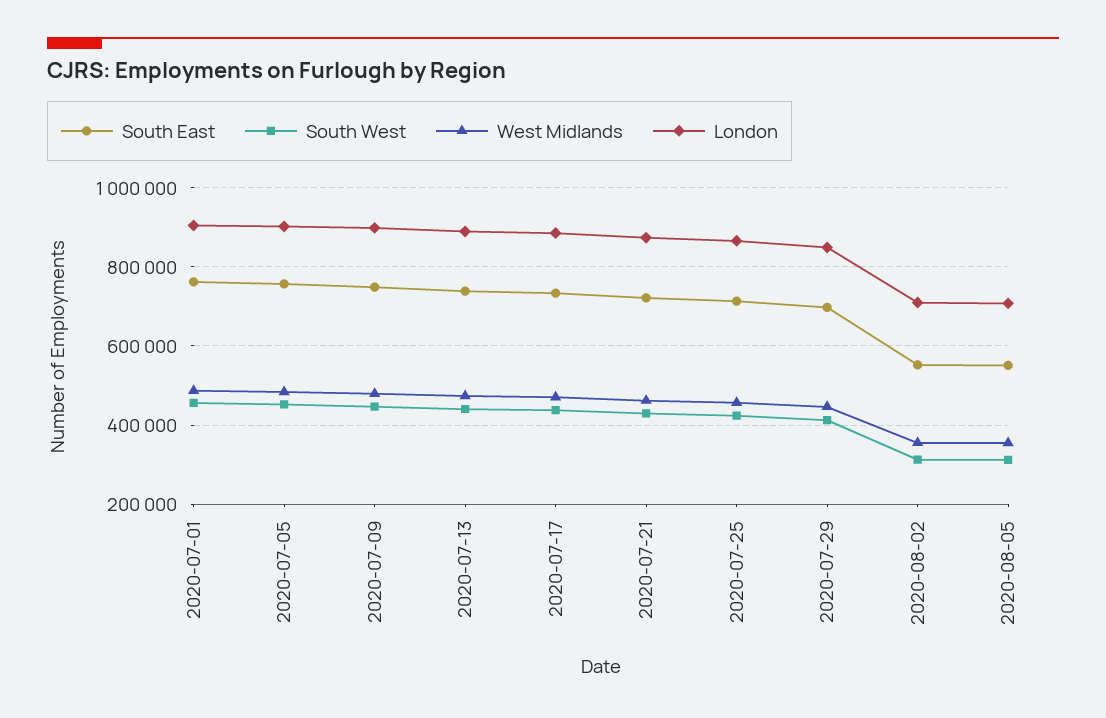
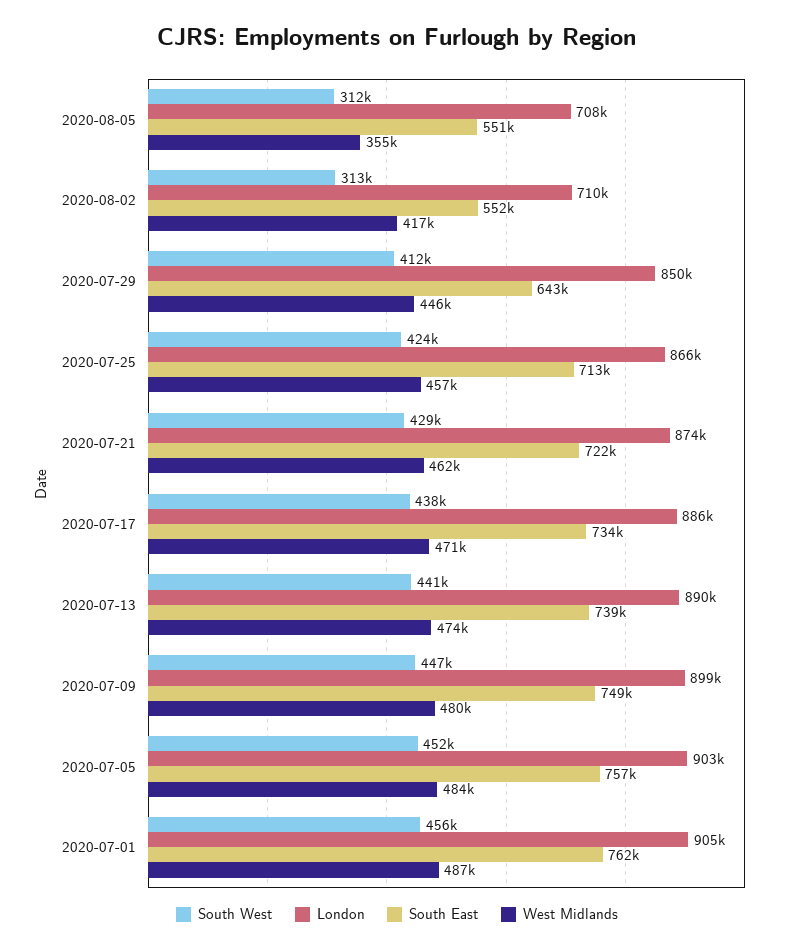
  {
    "South East": {
      "2020-07-01": 762000,
      "2020-07-05": 757000,
      "2020-07-09": 749000,
      "2020-07-13": 739000,
      "2020-07-17": 734000,
      "2020-07-21": 722000,
      "2020-07-25": 713000,
-     "2020-07-29": 700000,
+     "2020-07-29": 643000,
      "2020-08-02": 552000,
      "2020-08-05": 551000
    },
    "South West": {
      "2020-07-01": 456000,
      "2020-07-05": 452000,
      "2020-07-09": 447000,
      "2020-07-13": 441000,
      "2020-07-17": 438000,
      "2020-07-21": 429000,
      "2020-07-25": 424000,
      "2020-07-29": 412000,
      "2020-08-02": 313000,
      "2020-08-05": 312000
    },
    "West Midlands": {
      "2020-07-01": 487000,
      "2020-07-05": 484000,
      "2020-07-09": 480000,
      "2020-07-13": 474000,
      "2020-07-17": 471000,
      "2020-07-21": 462000,
      "2020-07-25": 457000,
      "2020-07-29": 446000,
-     "2020-08-02": 360000,
+     "2020-08-02": 417000,
      "2020-08-05": 355000
    },
    "London": {
      "2020-07-01": 905000,
      "2020-07-05": 903000,
      "2020-07-09": 899000,
      "2020-07-13": 890000,
      "2020-07-17": 886000,
      "2020-07-21": 874000,
      "2020-07-25": 866000,
      "2020-07-29": 850000,
      "2020-08-02": 710000,
      "2020-08-05": 708000
    }
  }

